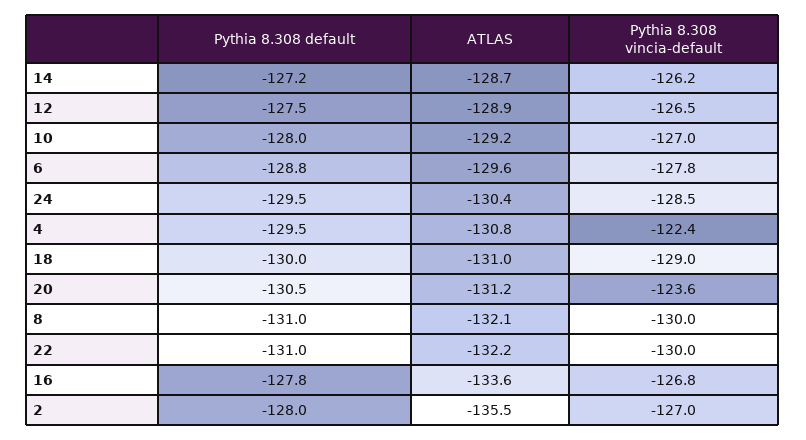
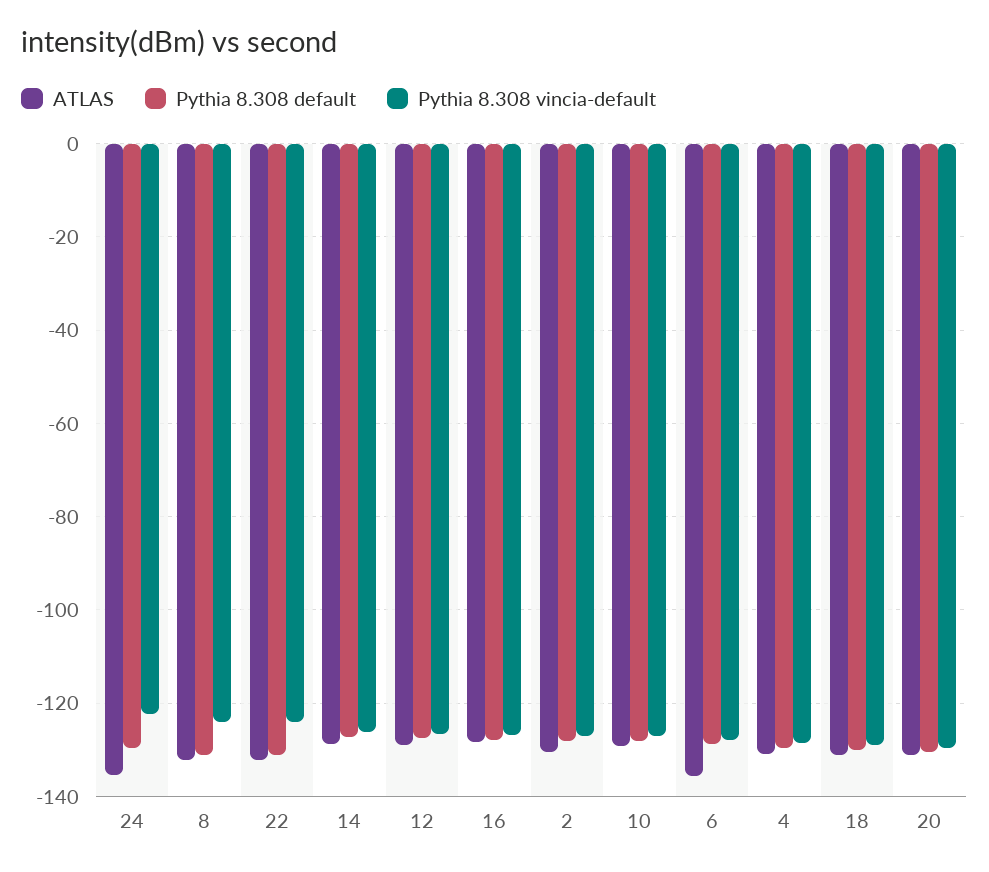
  {
    "Pythia 8.308 default": {
      "14": -127.2,
      "12": -127.5,
      "10": -128,
      "6": -128.8,
      "24": -129.5,
      "4": -129.5,
      "18": -130,
      "20": -130.5,
      "8": -131,
      "22": -131,
      "16": -127.8,
      "2": -128
    },
    "ATLAS": {
      "14": -128.7,
      "12": -128.9,
      "10": -129.2,
-     "6": -129.6,
+     "6": -136,
-     "24": -130.4,
+     "24": -136,
      "4": -130.8,
      "18": -131,
      "20": -131.2,
      "8": -132.1,
      "22": -132.2,
-     "16": -133.6,
+     "16": -128,
-     "2": -135.5
+     "2": -130
    },
    "Pythia 8.308 vincia-default": {
      "14": -126.2,
      "12": -126.5,
      "10": -127,
      "6": -127.8,
-     "24": -128.5,
+     "24": -122,
-     "4": -122.4,
+     "4": -128,
      "18": -129,
-     "20": -123.6,
+     "20": -130,
-     "8": -130,
+     "8": -124,
-     "22": -130,
+     "22": -124,
      "16": -126.8,
      "2": -127
    }
  }

